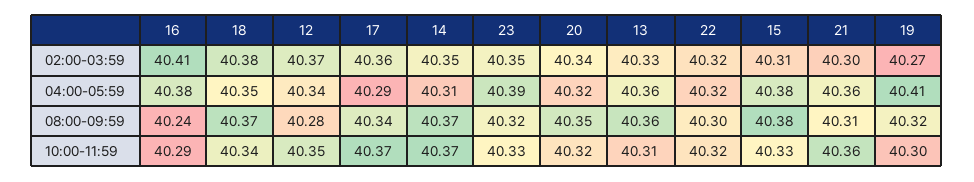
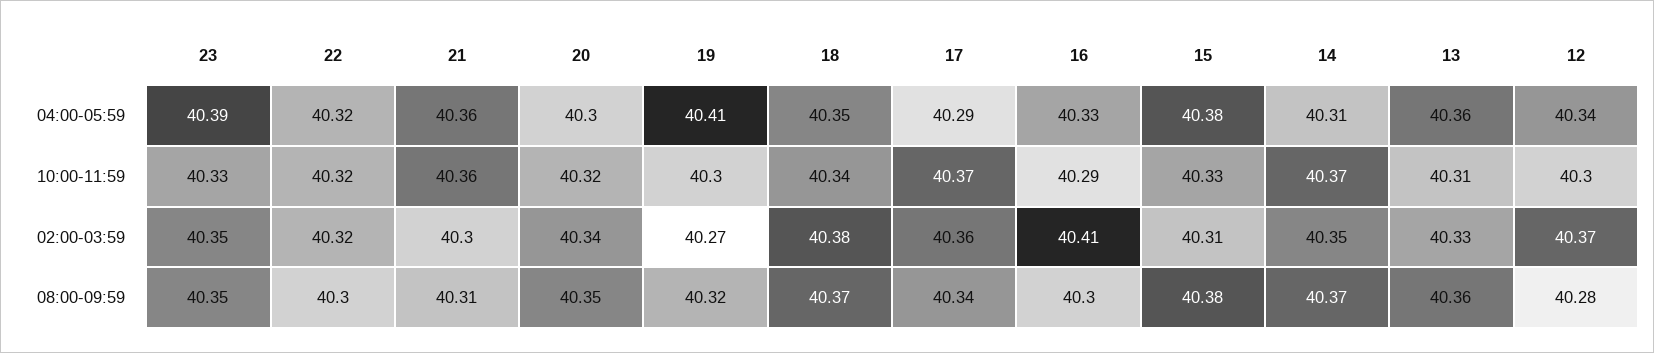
  {
    "16": {
      "02:00-03:59": 40.41,
-     "04:00-05:59": 40.38,
+     "04:00-05:59": 40.33,
-     "08:00-09:59": 40.24,
+     "08:00-09:59": 40.3,
      "10:00-11:59": 40.29
    },
    "18": {
      "02:00-03:59": 40.38,
      "04:00-05:59": 40.35,
      "08:00-09:59": 40.37,
      "10:00-11:59": 40.34
    },
    "12": {
      "02:00-03:59": 40.37,
      "04:00-05:59": 40.34,
      "08:00-09:59": 40.28,
-     "10:00-11:59": 40.35
+     "10:00-11:59": 40.3
    },
    "17": {
      "02:00-03:59": 40.36,
      "04:00-05:59": 40.29,
      "08:00-09:59": 40.34,
      "10:00-11:59": 40.37
    },
    "14": {
      "02:00-03:59": 40.35,
      "04:00-05:59": 40.31,
      "08:00-09:59": 40.37,
      "10:00-11:59": 40.37
    },
    "23": {
      "02:00-03:59": 40.35,
      "04:00-05:59": 40.39,
-     "08:00-09:59": 40.32,
+     "08:00-09:59": 40.35,
      "10:00-11:59": 40.33
    },
    "20": {
      "02:00-03:59": 40.34,
-     "04:00-05:59": 40.32,
+     "04:00-05:59": 40.3,
      "08:00-09:59": 40.35,
      "10:00-11:59": 40.32
    },
    "13": {
      "02:00-03:59": 40.33,
      "04:00-05:59": 40.36,
      "08:00-09:59": 40.36,
      "10:00-11:59": 40.31
    },
    "22": {
      "02:00-03:59": 40.32,
      "04:00-05:59": 40.32,
      "08:00-09:59": 40.3,
      "10:00-11:59": 40.32
    },
    "15": {
      "02:00-03:59": 40.31,
      "04:00-05:59": 40.38,
      "08:00-09:59": 40.38,
      "10:00-11:59": 40.33
    },
    "21": {
      "02:00-03:59": 40.3,
      "04:00-05:59": 40.36,
      "08:00-09:59": 40.31,
      "10:00-11:59": 40.36
    },
    "19": {
      "02:00-03:59": 40.27,
      "04:00-05:59": 40.41,
      "08:00-09:59": 40.32,
      "10:00-11:59": 40.3
    }
  }

